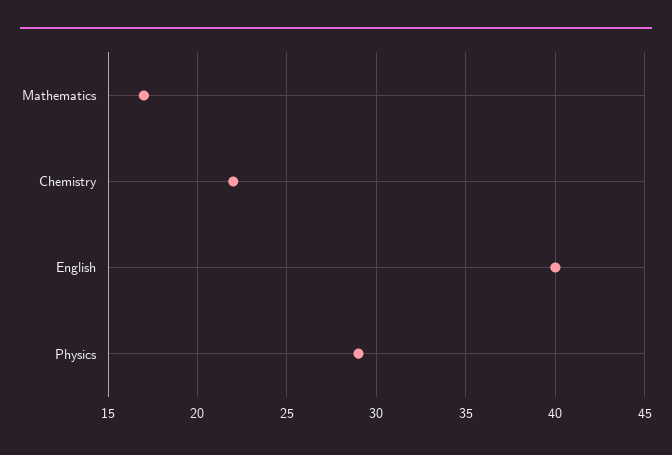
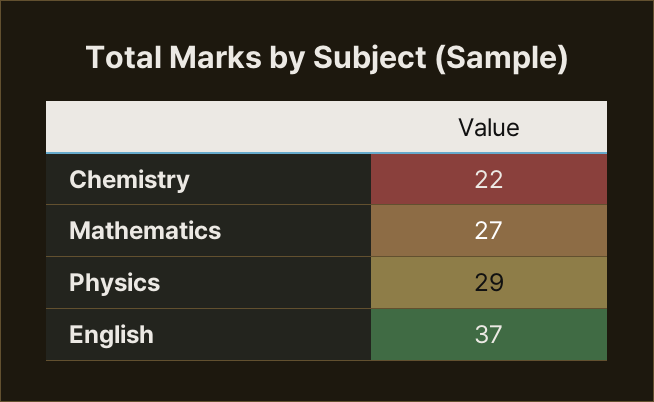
  {
-   "Mathematics": 17,
+   "Mathematics": 27,
    "Chemistry": 22,
-   "English": 40,
+   "English": 37,
    "Physics": 29
  }

